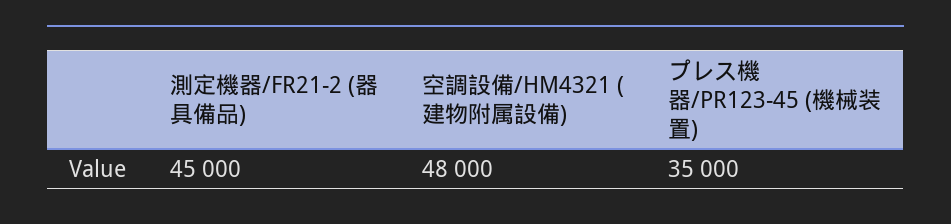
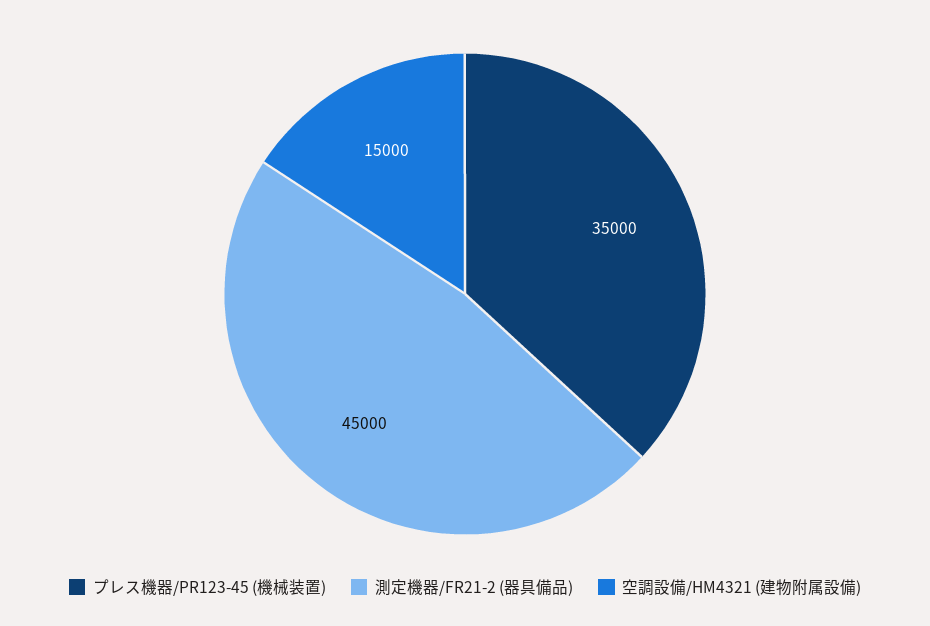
  {
    "測定機器/FR21-2 (器具備品)": 45000,
-   "空調設備/HM4321 (建物附属設備)": 48000,
+   "空調設備/HM4321 (建物附属設備)": 15000,
    "プレス機器/PR123-45 (機械装置)": 35000
  }

